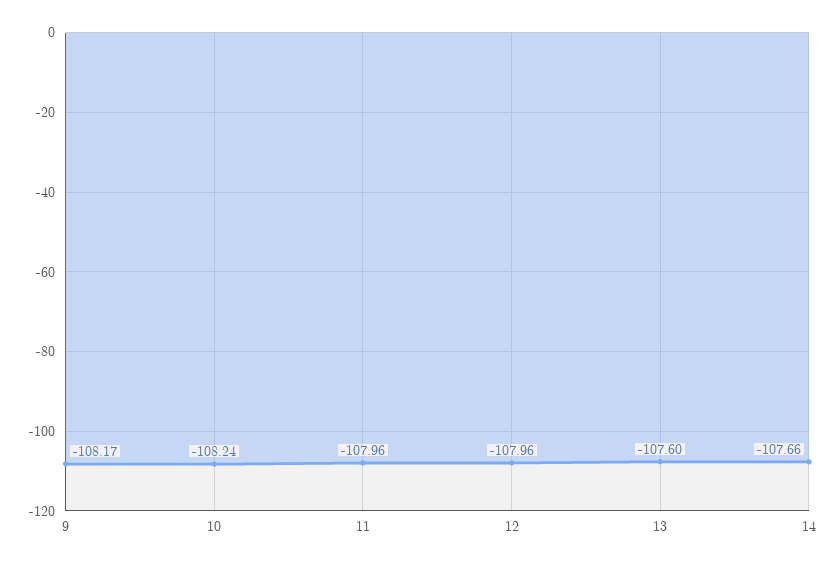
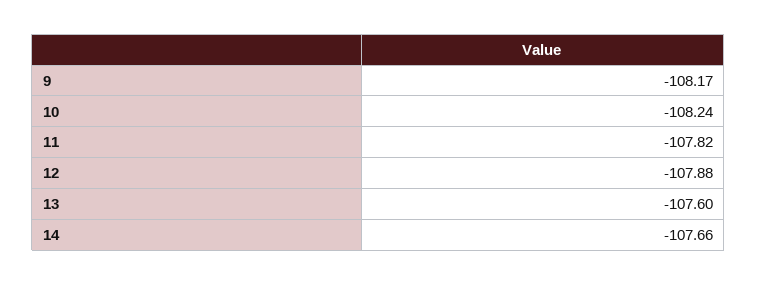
  {
    "9": -108.17,
    "10": -108.24,
-   "11": -107.96,
+   "11": -107.82,
-   "12": -107.96,
+   "12": -107.88,
    "13": -107.6,
    "14": -107.66
  }

